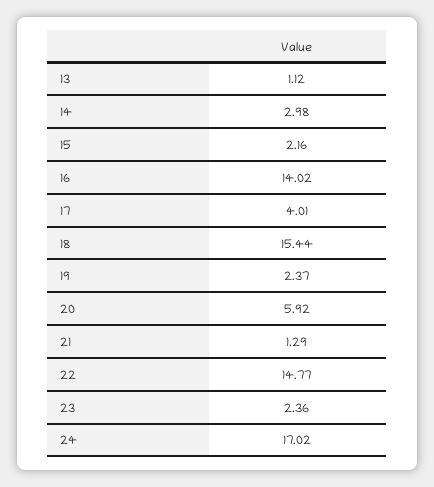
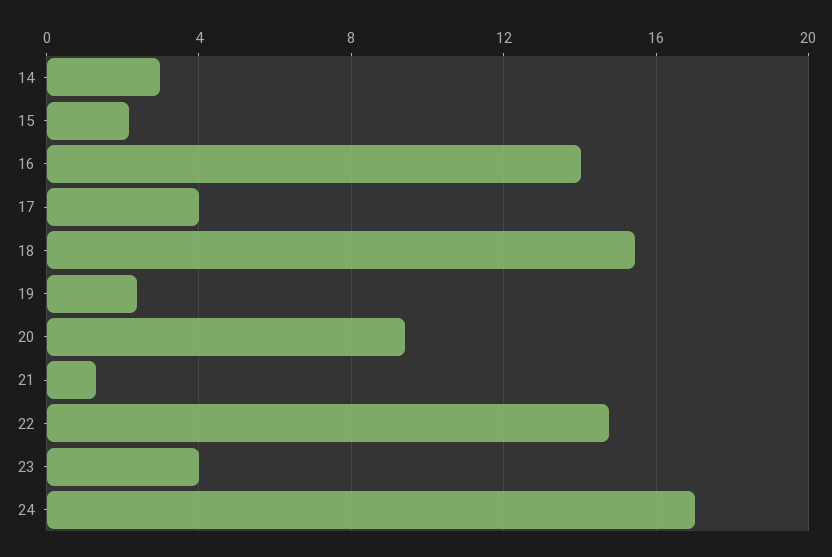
  {
-   "13": 1.12,
    "14": 2.98,
    "15": 2.16,
    "16": 14.02,
    "17": 4.01,
    "18": 15.44,
    "19": 2.37,
-   "20": 5.92,
+   "20": 9.5,
    "21": 1.29,
    "22": 14.77,
-   "23": 2.36,
+   "23": 4,
    "24": 17.02
  }

